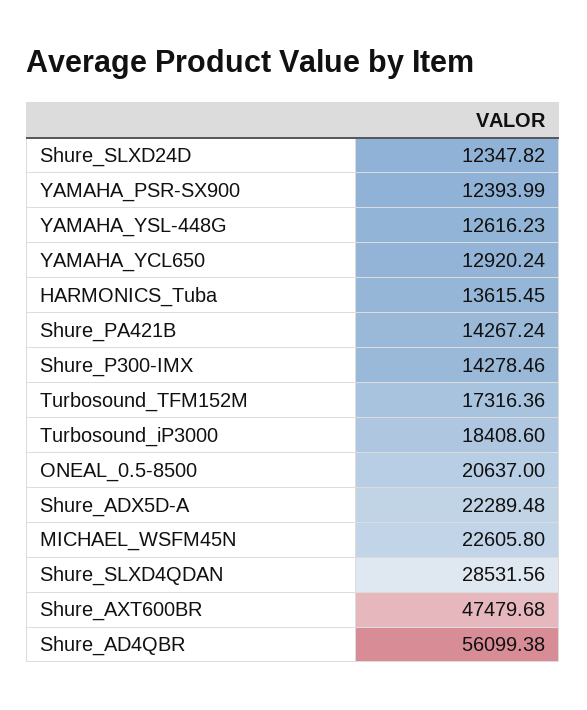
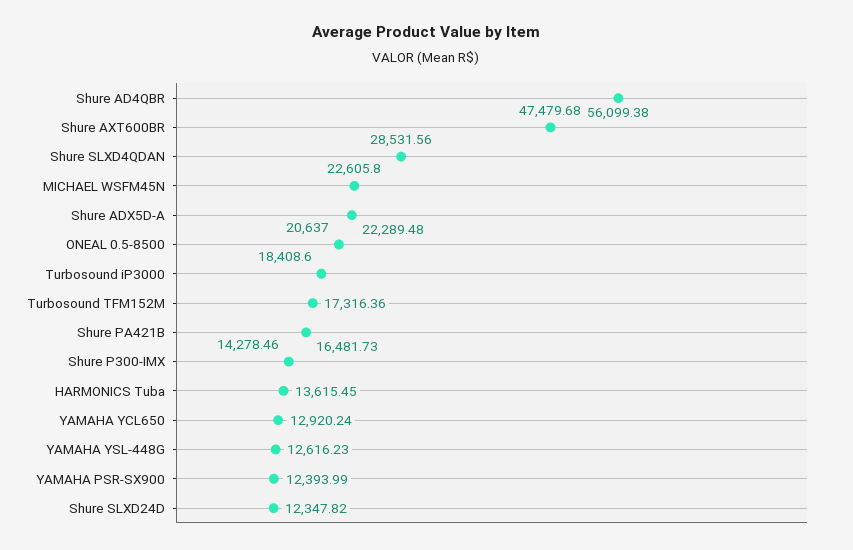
  {
    "Shure_SLXD24D": 12347.82,
    "YAMAHA_PSR-SX900": 12393.99,
    "YAMAHA_YSL-448G": 12616.23,
    "YAMAHA_YCL650": 12920.24,
    "HARMONICS_Tuba": 13615.45,
-   "Shure_PA421B": 14267.24,
+   "Shure_PA421B": 16481.73,
    "Shure_P300-IMX": 14278.46,
    "Turbosound_TFM152M": 17316.36,
    "Turbosound_iP3000": 18408.6,
    "ONEAL_0.5-8500": 20637,
    "Shure_ADX5D-A": 22289.48,
    "MICHAEL_WSFM45N": 22605.8,
    "Shure_SLXD4QDAN": 28531.56,
    "Shure_AXT600BR": 47479.68,
    "Shure_AD4QBR": 56099.38
  }

